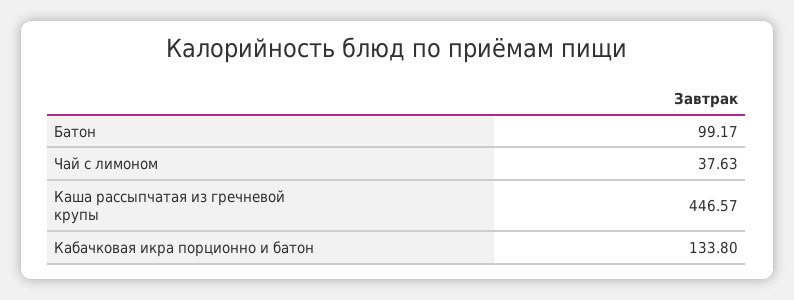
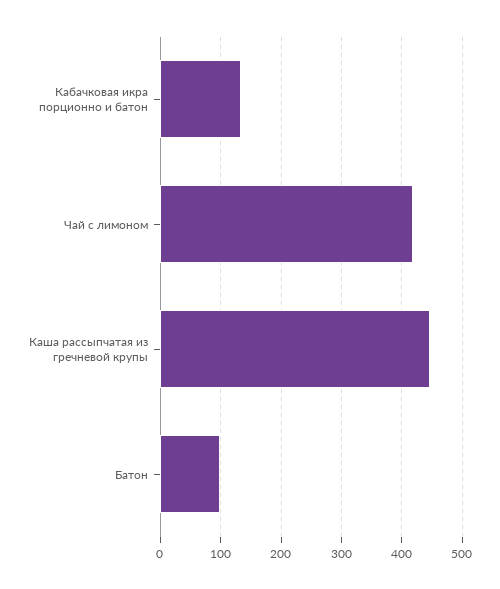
  {
    "Батон": 99.17,
-   "Чай с лимоном": 37.63,
+   "Чай с лимоном": 420,
    "Каша рассыпчатая из гречневой крупы": 446.57,
    "Кабачковая икра порционно и батон": 133.8
  }

